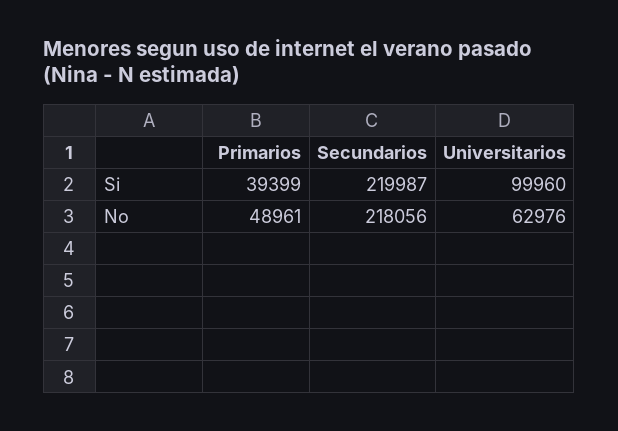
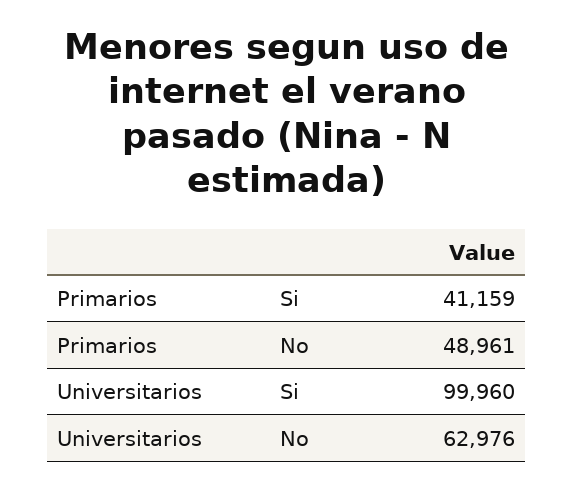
  {
    "Primarios": {
-     "Si": 39399,
+     "Si": 41159,
      "No": 48961
    },
-   "Secundarios": {
-     "Si": 219987,
-     "No": 218056
-   },
    "Universitarios": {
      "Si": 99960,
      "No": 62976
    }
  }

